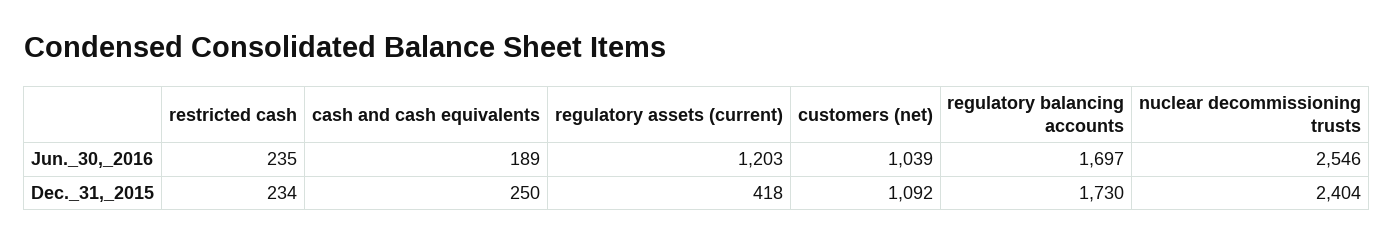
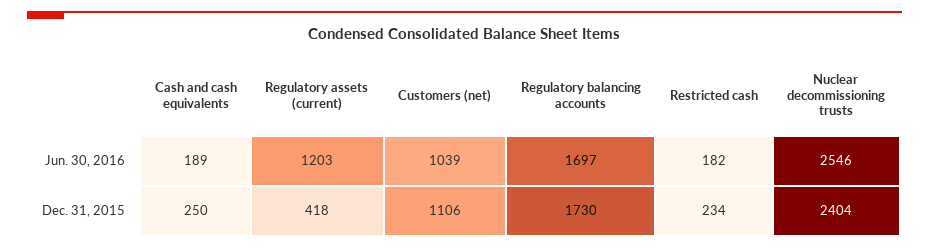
  {
    "restricted cash": {
-     "Jun._30,_2016": 235,
+     "Jun._30,_2016": 182,
      "Dec._31,_2015": 234
    },
    "cash and cash equivalents": {
      "Jun._30,_2016": 189,
      "Dec._31,_2015": 250
    },
    "regulatory assets (current)": {
      "Jun._30,_2016": 1203,
      "Dec._31,_2015": 418
    },
    "customers (net)": {
      "Jun._30,_2016": 1039,
-     "Dec._31,_2015": 1092
+     "Dec._31,_2015": 1106
    },
    "regulatory balancing accounts": {
      "Jun._30,_2016": 1697,
      "Dec._31,_2015": 1730
    },
    "nuclear decommissioning trusts": {
      "Jun._30,_2016": 2546,
      "Dec._31,_2015": 2404
    }
  }

